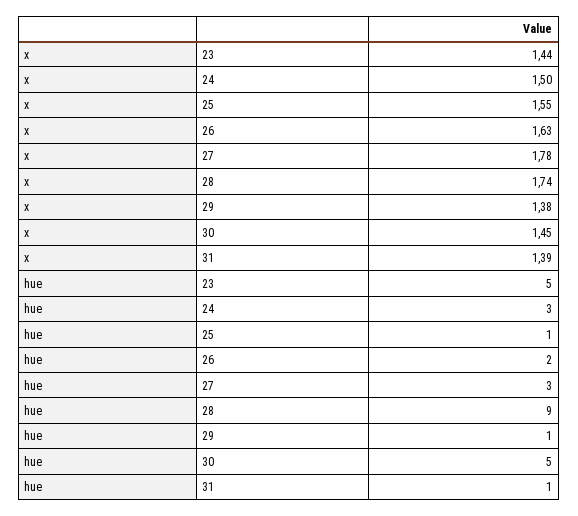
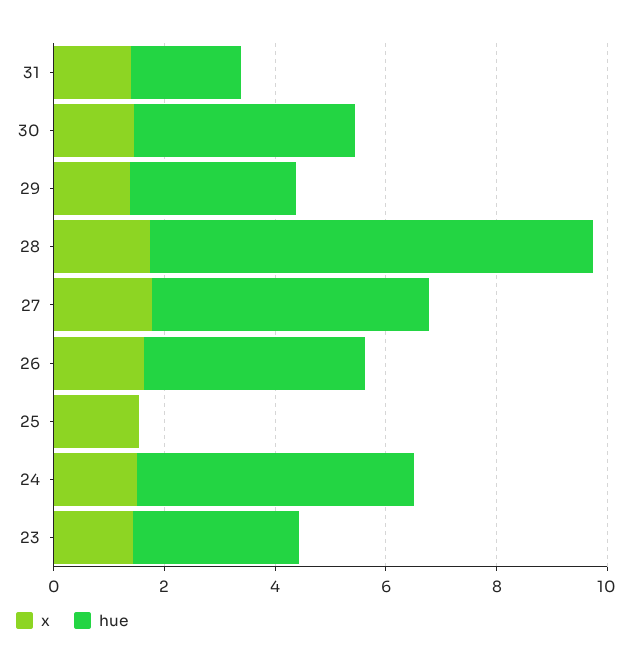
  {
    "x": {
      "23": 1.44,
      "24": 1.5,
      "25": 1.55,
      "26": 1.63,
      "27": 1.78,
      "28": 1.74,
      "29": 1.38,
      "30": 1.45,
      "31": 1.39
    },
    "hue": {
-     "23": 5,
+     "23": 3,
-     "24": 3,
+     "24": 5,
-     "25": 1,
+     "25": 0,
-     "26": 2,
+     "26": 4,
-     "27": 3,
+     "27": 5,
-     "28": 9,
+     "28": 8,
-     "29": 1,
+     "29": 3,
-     "30": 5,
+     "30": 4,
-     "31": 1
+     "31": 2
    }
  }

